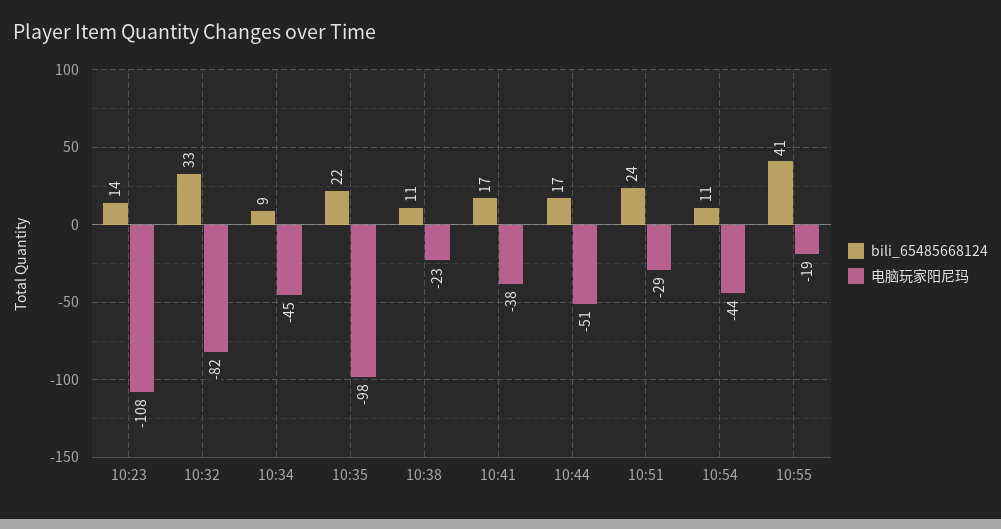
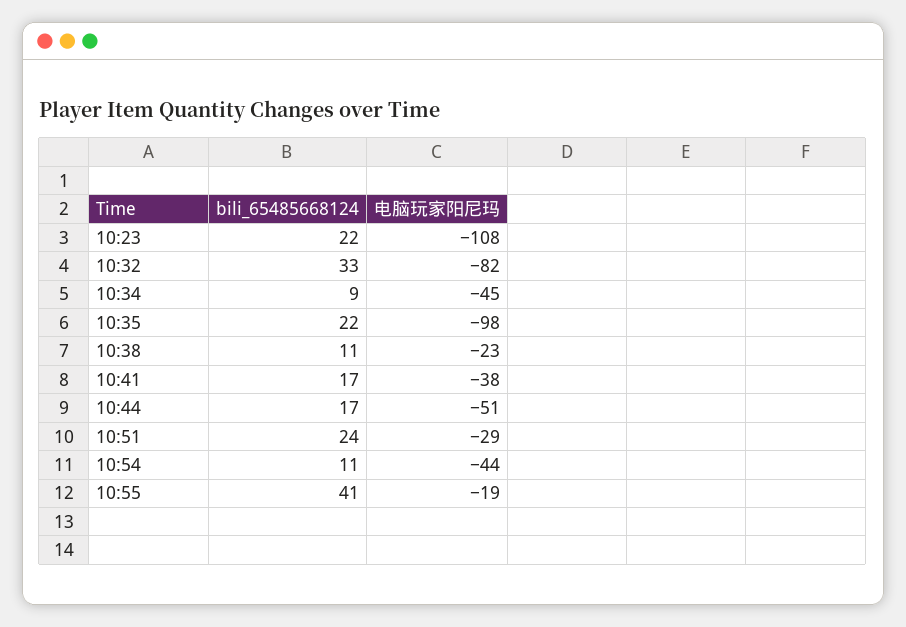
  {
    "bili_65485668124": {
-     "10:23": 14,
+     "10:23": 22,
      "10:32": 33,
      "10:34": 9,
      "10:35": 22,
      "10:38": 11,
      "10:41": 17,
      "10:44": 17,
      "10:51": 24,
      "10:54": 11,
      "10:55": 41
    },
    "电脑玩家阳尼玛": {
      "10:23": -108,
      "10:32": -82,
      "10:34": -45,
      "10:35": -98,
      "10:38": -23,
      "10:41": -38,
      "10:44": -51,
      "10:51": -29,
      "10:54": -44,
      "10:55": -19
    }
  }

